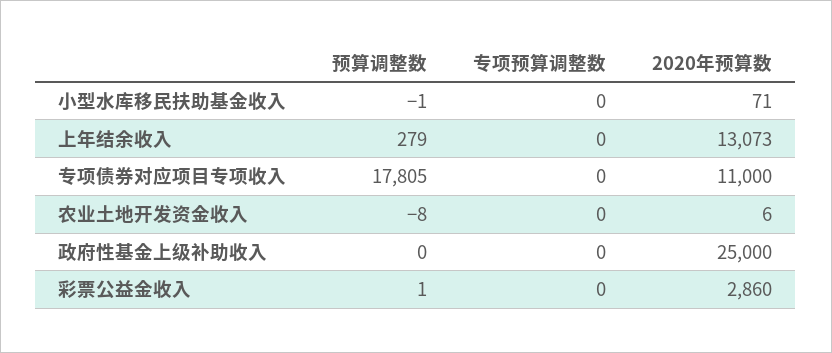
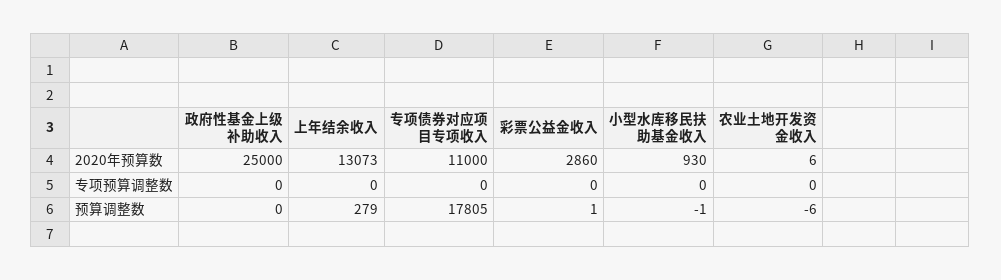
  {
    "预算调整数": {
      "小型水库移民扶助基金收入": -1,
      "上年结余收入": 279,
      "专项债券对应项目专项收入": 17805,
-     "农业土地开发资金收入": -8,
+     "农业土地开发资金收入": -6,
      "政府性基金上级补助收入": 0,
      "彩票公益金收入": 1
    },
    "专项预算调整数": {
      "小型水库移民扶助基金收入": 0,
      "上年结余收入": 0,
      "专项债券对应项目专项收入": 0,
      "农业土地开发资金收入": 0,
      "政府性基金上级补助收入": 0,
      "彩票公益金收入": 0
    },
    "2020年预算数": {
-     "小型水库移民扶助基金收入": 71,
+     "小型水库移民扶助基金收入": 930,
      "上年结余收入": 13073,
      "专项债券对应项目专项收入": 11000,
      "农业土地开发资金收入": 6,
      "政府性基金上级补助收入": 25000,
      "彩票公益金收入": 2860
    }
  }

